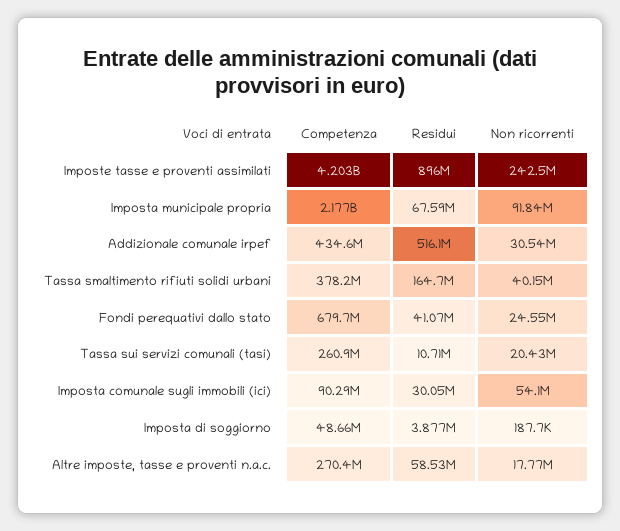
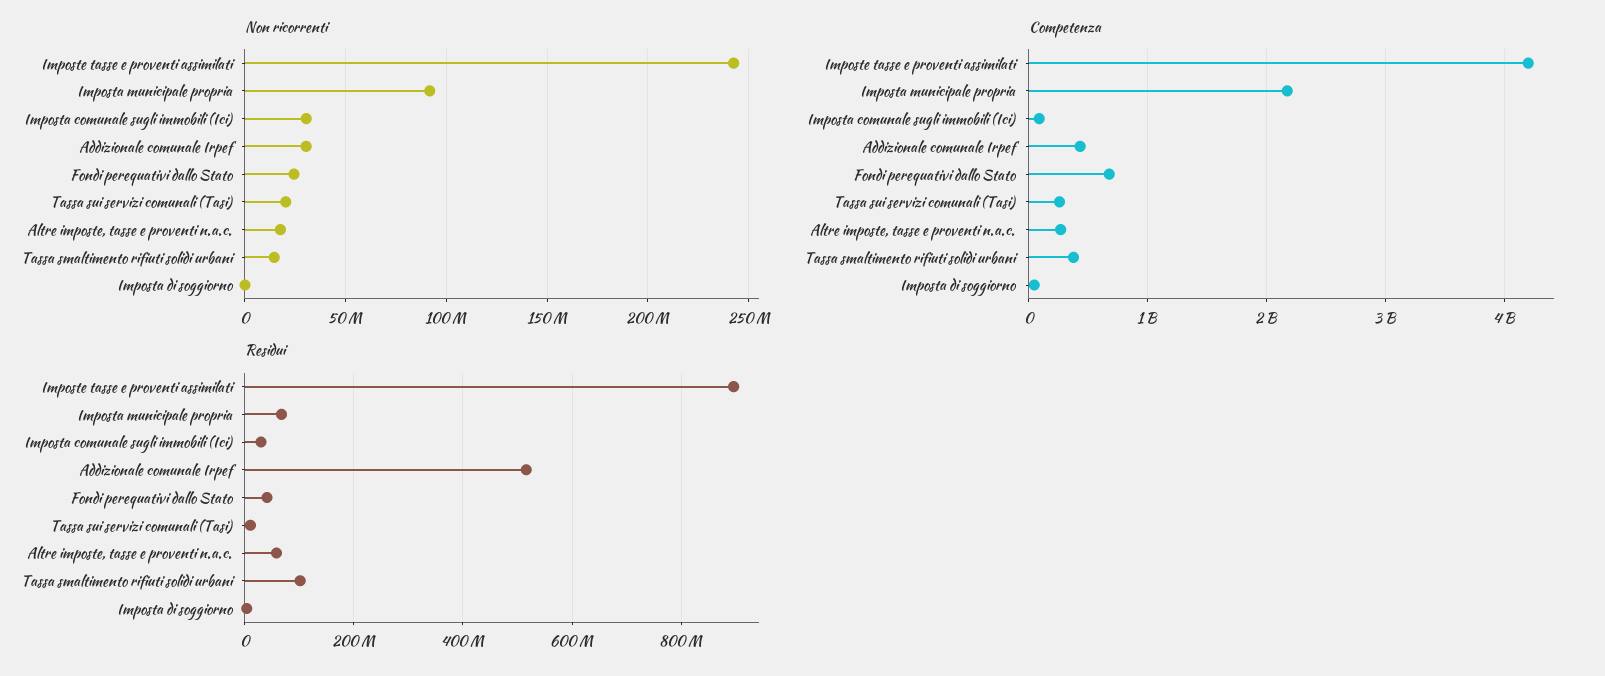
  {
    "Competenza": {
      "Imposte tasse e proventi assimilati": 4203000000,
      "Imposta municipale propria": 2177000000,
      "Addizionale comunale irpef": 434600000,
      "Tassa smaltimento rifiuti solidi urbani": 378200000,
      "Fondi perequativi dallo stato": 679700000,
      "Tassa sui servizi comunali (tasi)": 260900000,
      "Imposta comunale sugli immobili (ici)": 90290000,
      "Imposta di soggiorno": 48660000,
      "Altre imposte, tasse e proventi n.a.c.": 270400000
    },
    "Residui": {
      "Imposte tasse e proventi assimilati": 896000000,
      "Imposta municipale propria": 67590000,
      "Addizionale comunale irpef": 516100000,
-     "Tassa smaltimento rifiuti solidi urbani": 164700000,
+     "Tassa smaltimento rifiuti solidi urbani": 100000000,
      "Fondi perequativi dallo stato": 41070000,
      "Tassa sui servizi comunali (tasi)": 10710000,
      "Imposta comunale sugli immobili (ici)": 30050000,
      "Imposta di soggiorno": 3877000,
      "Altre imposte, tasse e proventi n.a.c.": 58530000
    },
    "Non ricorrenti": {
      "Imposte tasse e proventi assimilati": 242500000,
      "Imposta municipale propria": 91840000,
      "Addizionale comunale irpef": 30540000,
-     "Tassa smaltimento rifiuti solidi urbani": 40150000,
+     "Tassa smaltimento rifiuti solidi urbani": 15000000,
      "Fondi perequativi dallo stato": 24550000,
      "Tassa sui servizi comunali (tasi)": 20430000,
-     "Imposta comunale sugli immobili (ici)": 54100000,
+     "Imposta comunale sugli immobili (ici)": 30000000,
      "Imposta di soggiorno": 187700,
      "Altre imposte, tasse e proventi n.a.c.": 17770000
    }
  }

